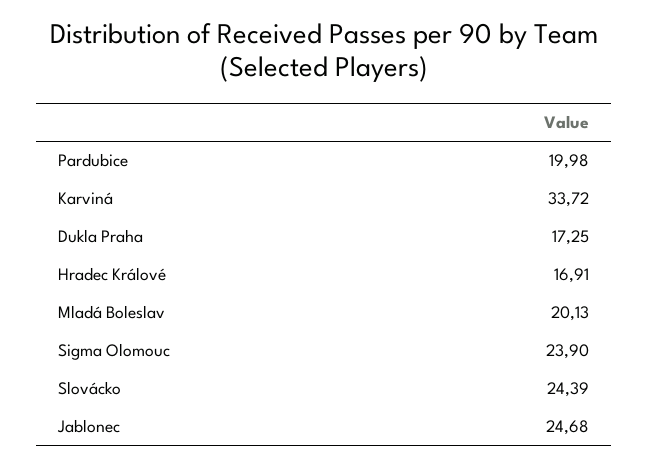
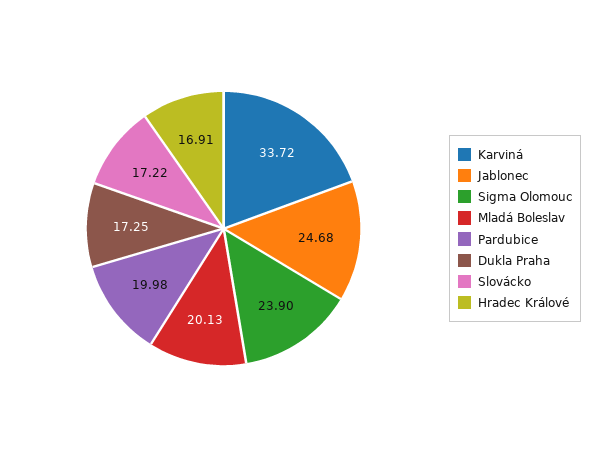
  {
    "Pardubice": 19.98,
    "Karviná": 33.72,
    "Dukla Praha": 17.25,
    "Hradec Králové": 16.91,
    "Mladá Boleslav": 20.13,
    "Sigma Olomouc": 23.9,
-   "Slovácko": 24.39,
+   "Slovácko": 17.22,
    "Jablonec": 24.68
  }

